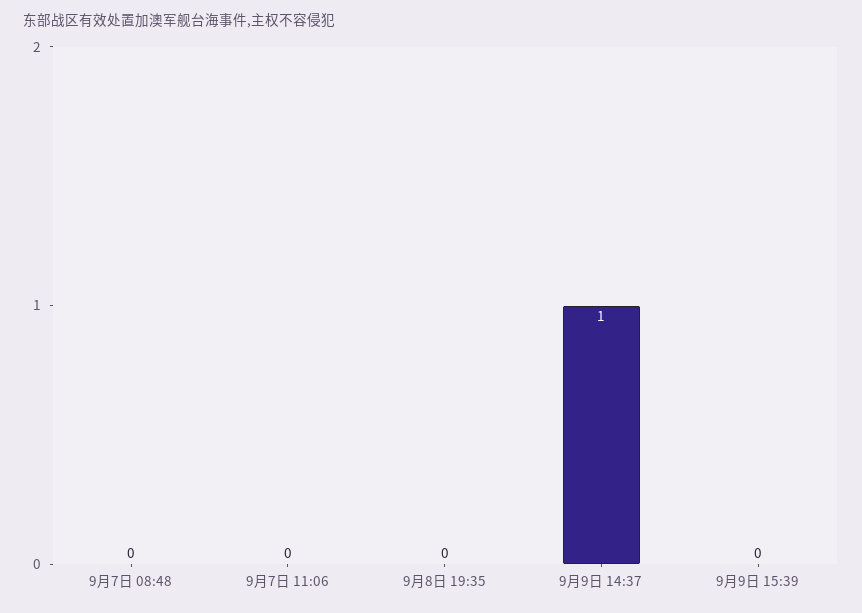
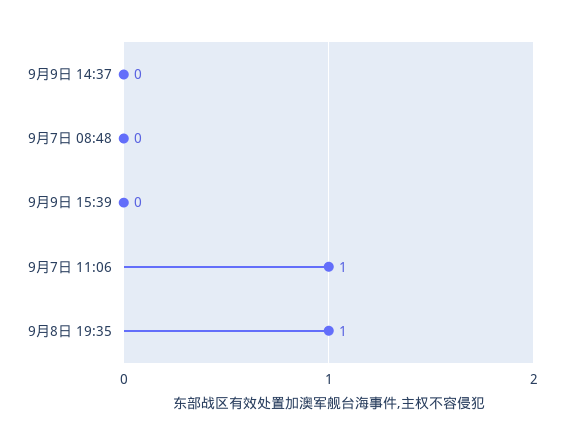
  {
    "9月7日 08:48": 0,
-   "9月7日 11:06": 0,
+   "9月7日 11:06": 1,
-   "9月8日 19:35": 0,
+   "9月8日 19:35": 1,
-   "9月9日 14:37": 1,
+   "9月9日 14:37": 0,
    "9月9日 15:39": 0
  }

